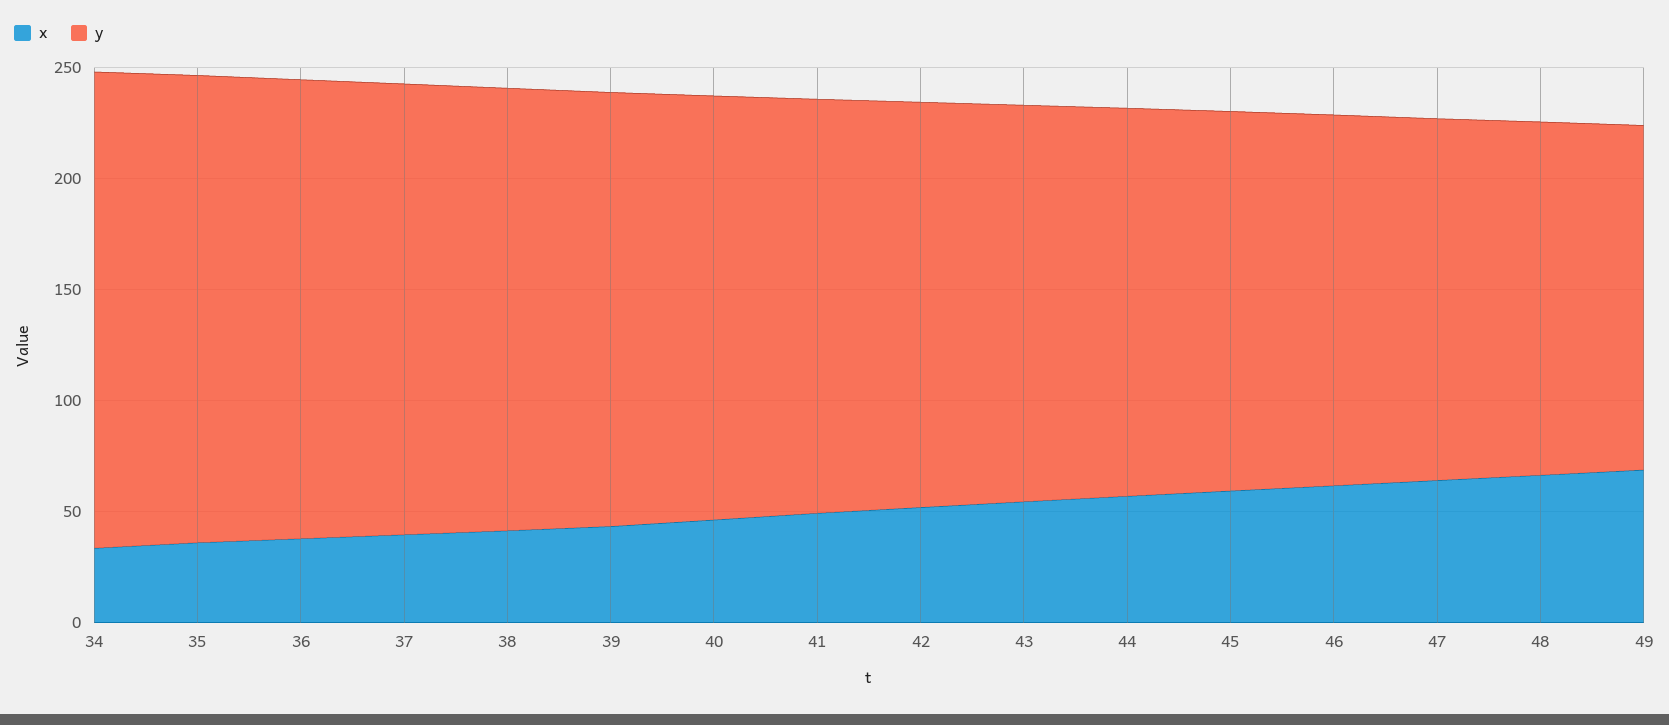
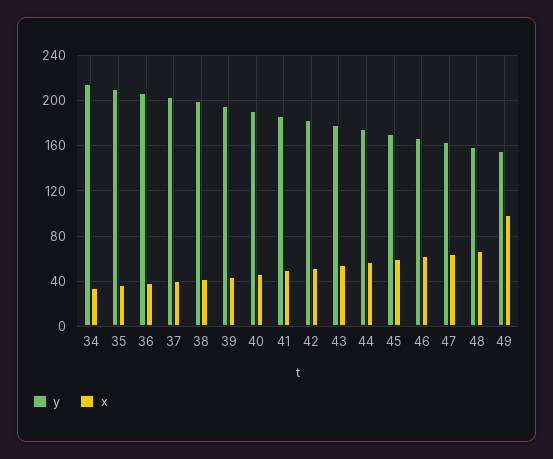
  {
    "x": {
      "34": 30,
      "35": 40,
      "36": 40,
      "37": 40,
      "38": 40,
      "39": 40,
      "40": 50,
      "41": 50,
      "42": 50,
      "43": 50,
      "44": 60,
      "45": 60,
      "46": 60,
      "47": 60,
      "48": 70,
-     "49": 70
+     "49": 100
    },
    "y": {
      "34": 210,
      "35": 210,
      "36": 210,
      "37": 200,
      "38": 200,
      "39": 200,
      "40": 190,
      "41": 190,
      "42": 180,
      "43": 180,
      "44": 170,
      "45": 170,
      "46": 170,
      "47": 160,
      "48": 160,
      "49": 160
    }
  }

